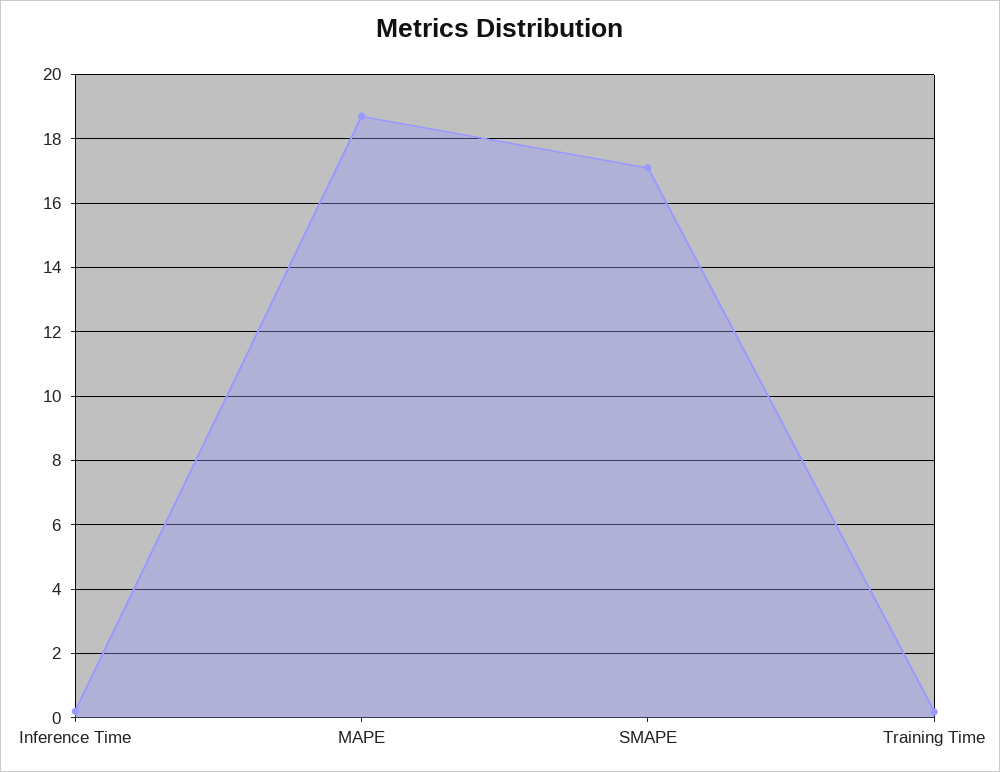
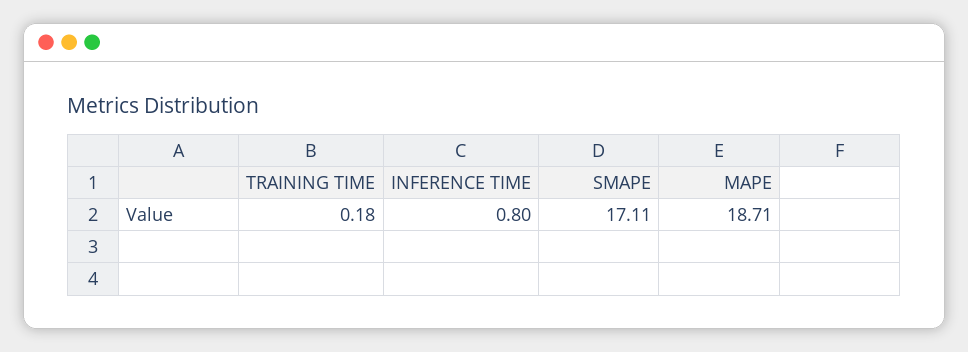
  {
-   "Inference Time": 0.2,
+   "Inference Time": 0.8,
    "MAPE": 18.71,
    "SMAPE": 17.11,
    "Training Time": 0.18
  }

